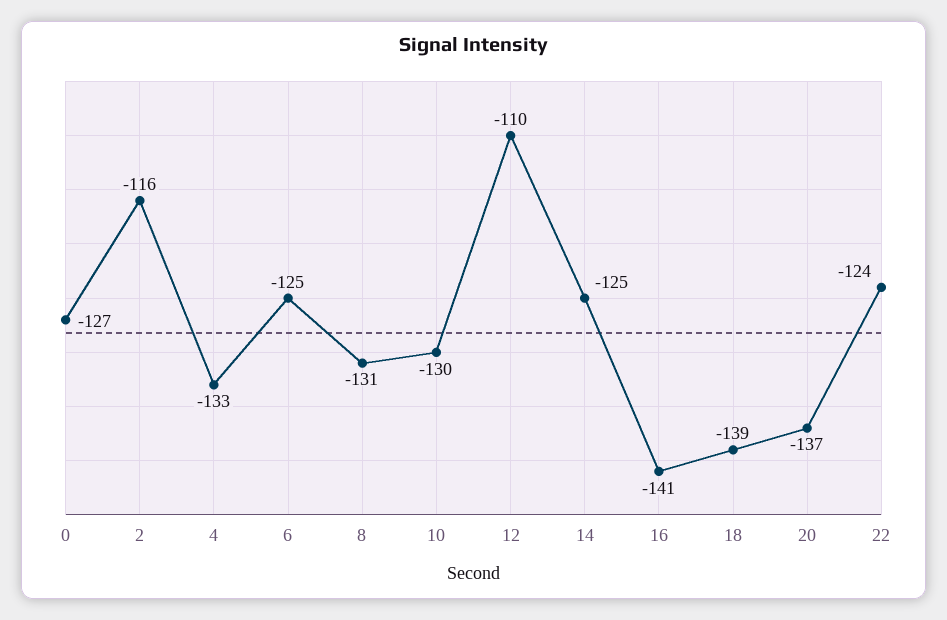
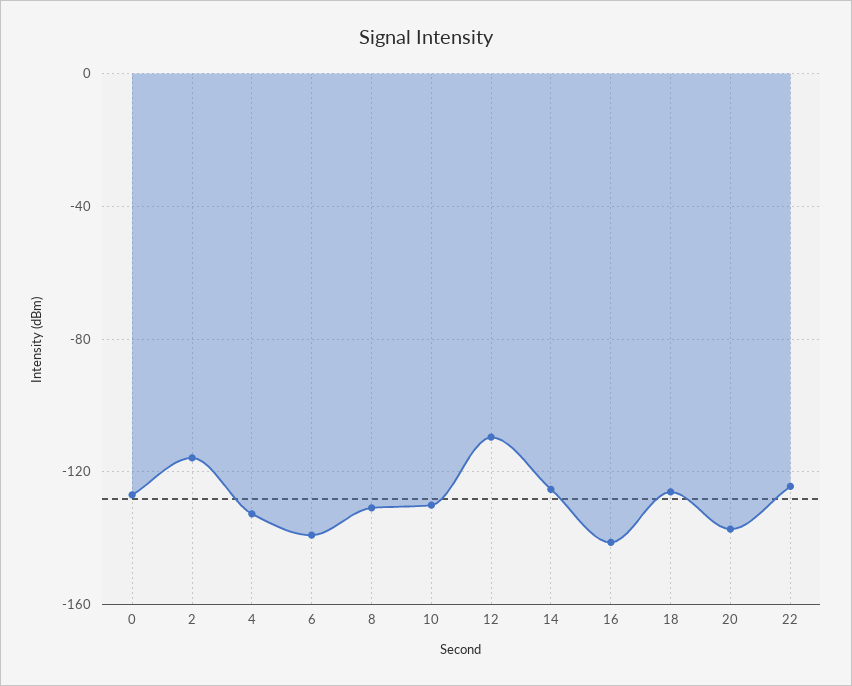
  {
    "0": -127,
    "2": -116,
    "4": -133,
-   "6": -125,
+   "6": -140,
    "8": -131,
    "10": -130,
    "12": -110,
    "14": -125,
    "16": -141,
-   "18": -139,
+   "18": -125,
    "20": -137,
    "22": -124
  }

